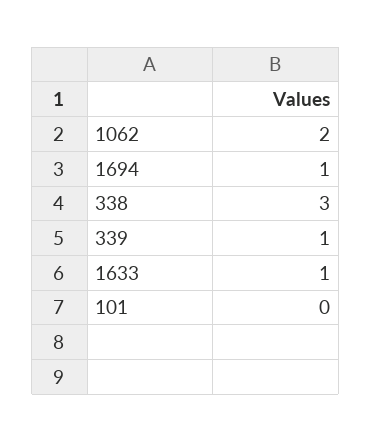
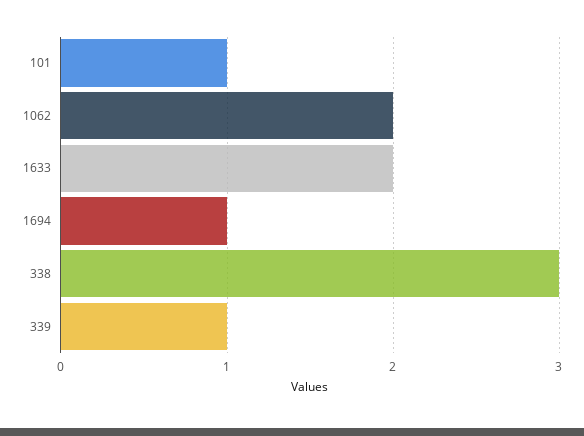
  {
    "1062": 2,
    "1694": 1,
    "338": 3,
    "339": 1,
-   "1633": 1,
+   "1633": 2,
-   "101": 0
+   "101": 1
  }

